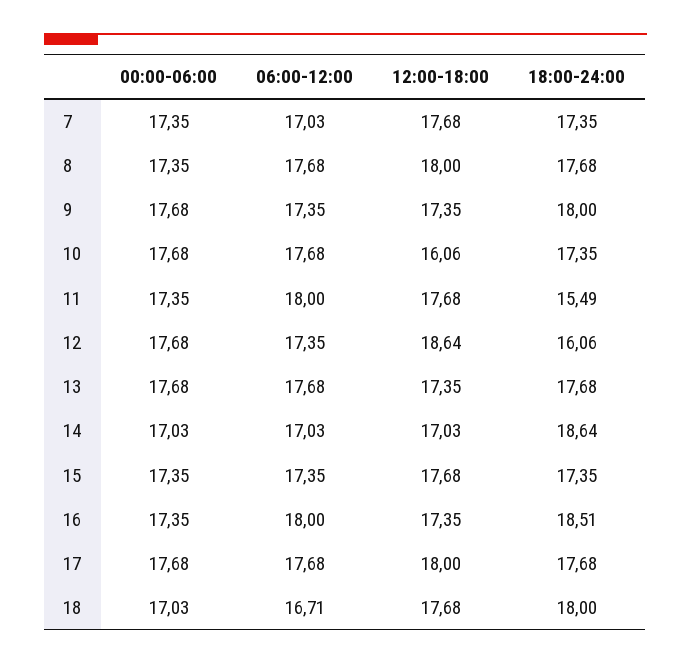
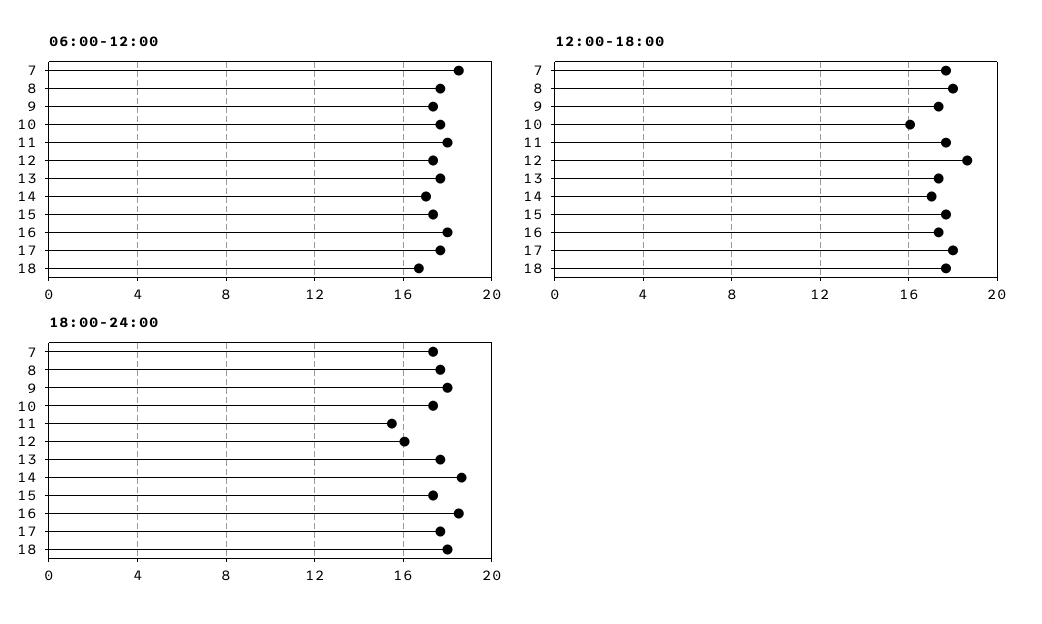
  {
-   "00:00-06:00": {
-     "7": 17.35,
-     "8": 17.35,
-     "9": 17.68,
-     "10": 17.68,
-     "11": 17.35,
-     "12": 17.68,
-     "13": 17.68,
-     "14": 17.03,
-     "15": 17.35,
-     "16": 17.35,
-     "17": 17.68,
-     "18": 17.03
-   },
    "06:00-12:00": {
-     "7": 17.03,
+     "7": 18.5,
      "8": 17.68,
      "9": 17.35,
      "10": 17.68,
      "11": 18,
      "12": 17.35,
      "13": 17.68,
      "14": 17.03,
      "15": 17.35,
      "16": 18,
      "17": 17.68,
      "18": 16.71
    },
    "12:00-18:00": {
      "7": 17.68,
      "8": 18,
      "9": 17.35,
      "10": 16.06,
      "11": 17.68,
      "12": 18.64,
      "13": 17.35,
      "14": 17.03,
      "15": 17.68,
      "16": 17.35,
      "17": 18,
      "18": 17.68
    },
    "18:00-24:00": {
      "7": 17.35,
      "8": 17.68,
      "9": 18,
      "10": 17.35,
      "11": 15.49,
      "12": 16.06,
      "13": 17.68,
      "14": 18.64,
      "15": 17.35,
      "16": 18.51,
      "17": 17.68,
      "18": 18
    }
  }

